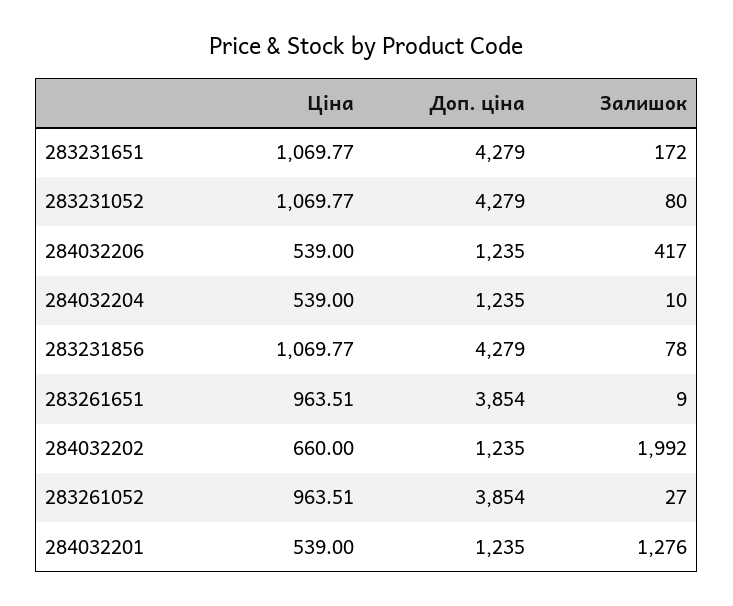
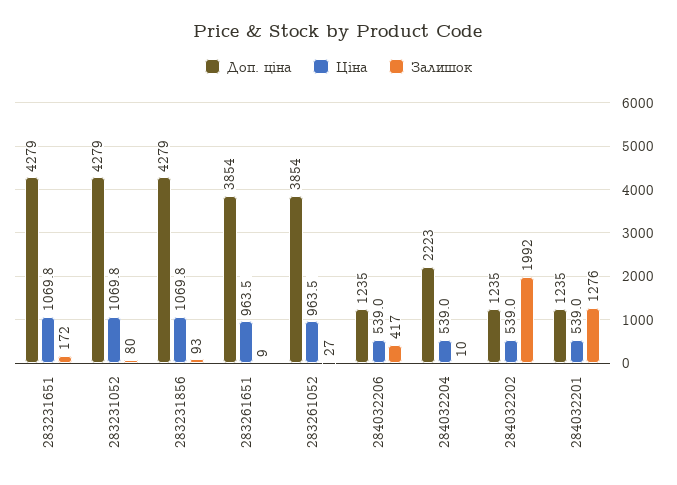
  {
    "Ціна": {
      "283231651": 1069.77,
      "283231052": 1069.77,
      "284032206": 539,
      "284032204": 539,
      "283231856": 1069.77,
      "283261651": 963.51,
-     "284032202": 660,
+     "284032202": 539,
      "283261052": 963.51,
      "284032201": 539
    },
    "Доп. ціна": {
      "283231651": 4279,
      "283231052": 4279,
      "284032206": 1235,
-     "284032204": 1235,
+     "284032204": 2223,
      "283231856": 4279,
      "283261651": 3854,
      "284032202": 1235,
      "283261052": 3854,
      "284032201": 1235
    },
    "Залишок": {
      "283231651": 172,
      "283231052": 80,
      "284032206": 417,
      "284032204": 10,
-     "283231856": 78,
+     "283231856": 93,
      "283261651": 9,
      "284032202": 1992,
      "283261052": 27,
      "284032201": 1276
    }
  }

